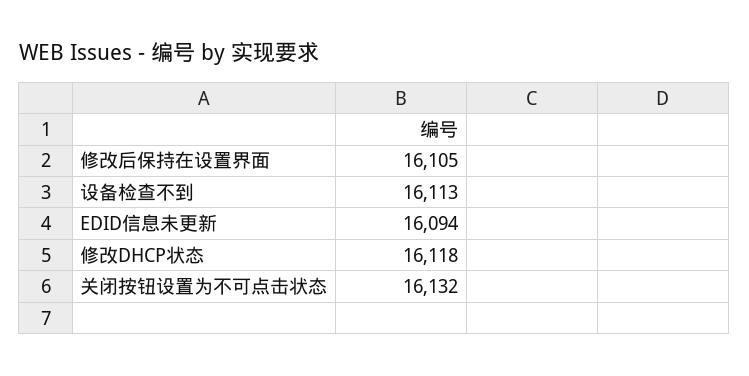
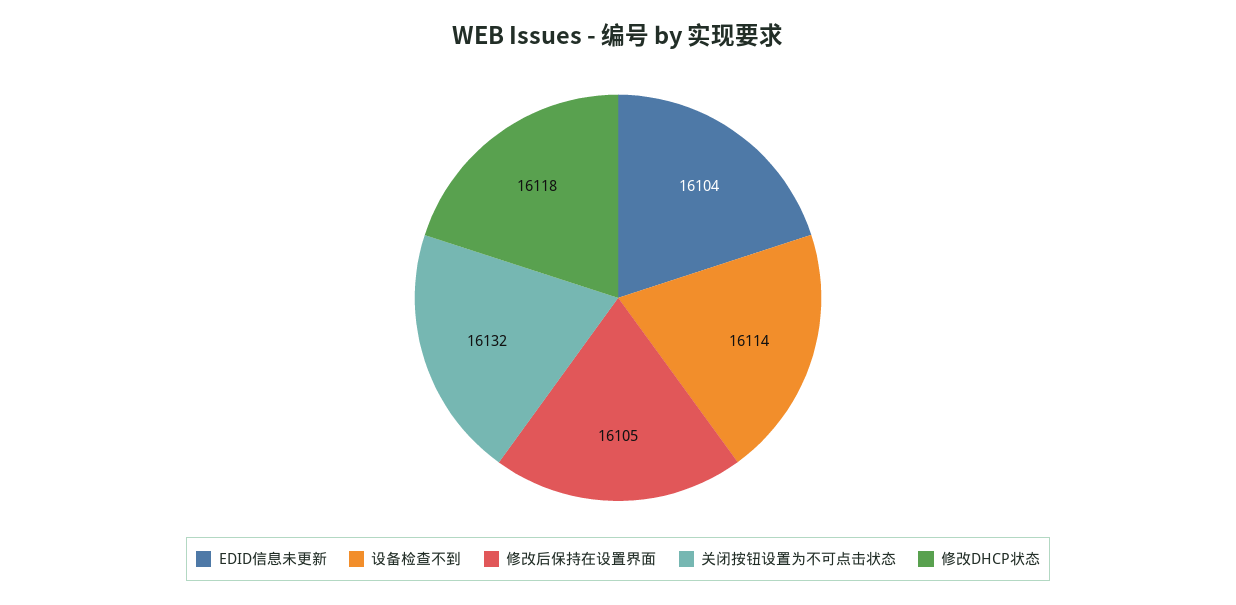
  {
    "修改后保持在设置界面": 16105,
-   "设备检查不到": 16113,
+   "设备检查不到": 16114,
-   "EDID信息未更新": 16094,
+   "EDID信息未更新": 16104,
    "修改DHCP状态": 16118,
    "关闭按钮设置为不可点击状态": 16132
  }

